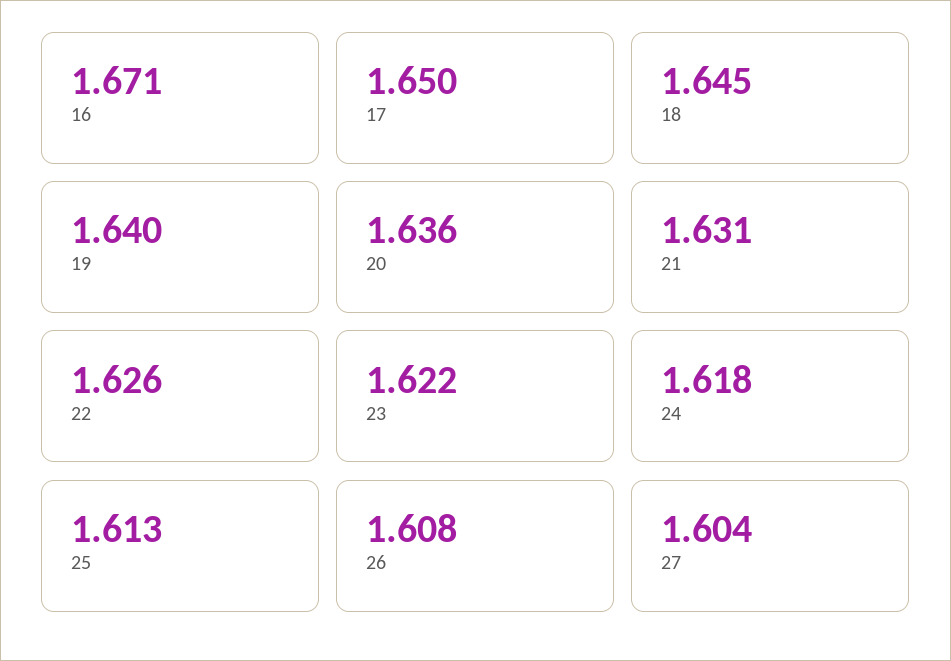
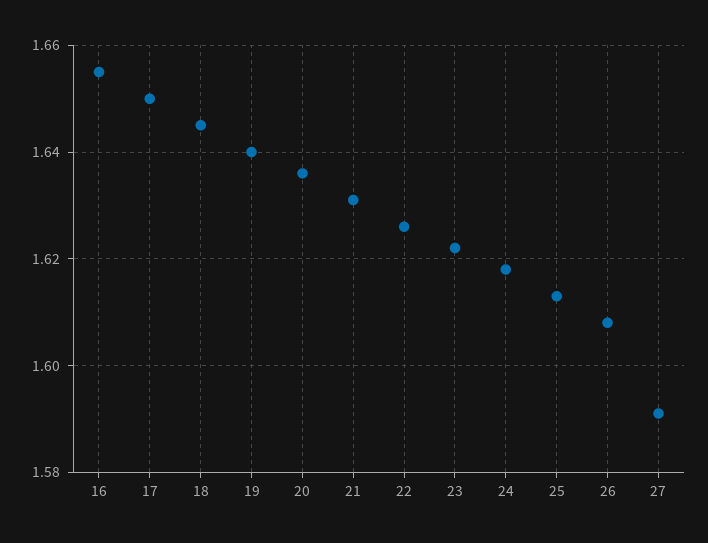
  {
-   "16": 1.671,
+   "16": 1.655,
    "17": 1.65,
    "18": 1.645,
    "19": 1.64,
    "20": 1.636,
    "21": 1.631,
    "22": 1.626,
    "23": 1.622,
    "24": 1.618,
    "25": 1.613,
    "26": 1.608,
-   "27": 1.604
+   "27": 1.59
  }

